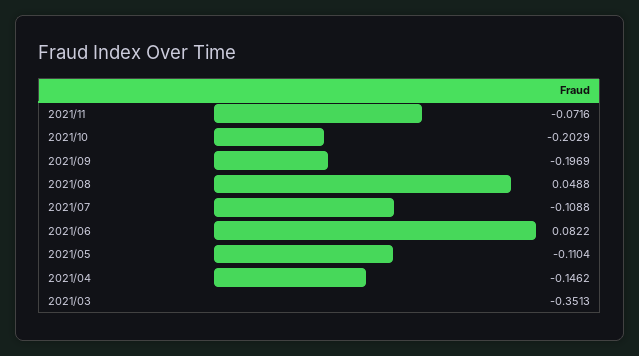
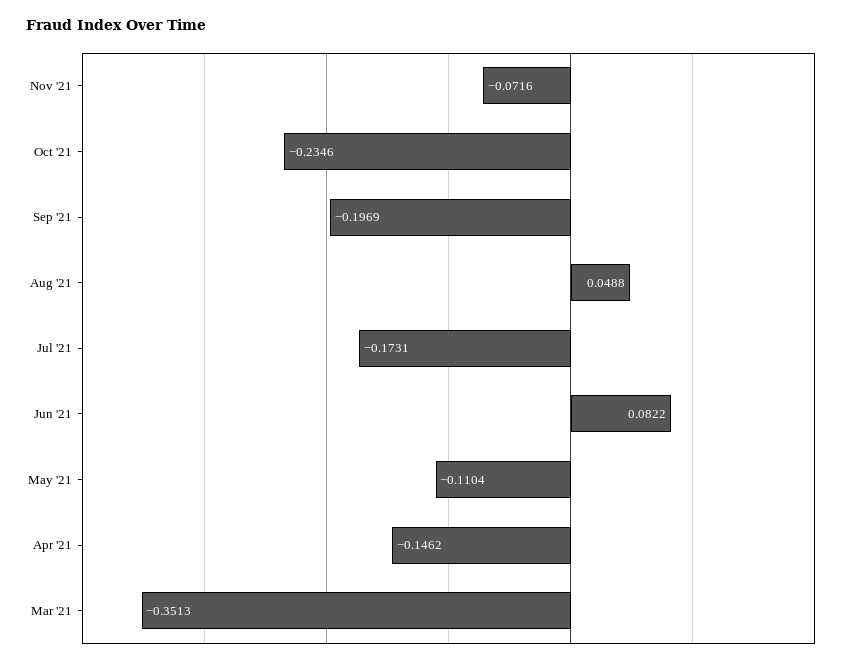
  {
    "2021/11": -0.0716,
-   "2021/10": -0.2029,
+   "2021/10": -0.2346,
    "2021/09": -0.1969,
    "2021/08": 0.0488,
-   "2021/07": -0.1088,
+   "2021/07": -0.1731,
    "2021/06": 0.0822,
    "2021/05": -0.1104,
    "2021/04": -0.1462,
    "2021/03": -0.3513
  }

